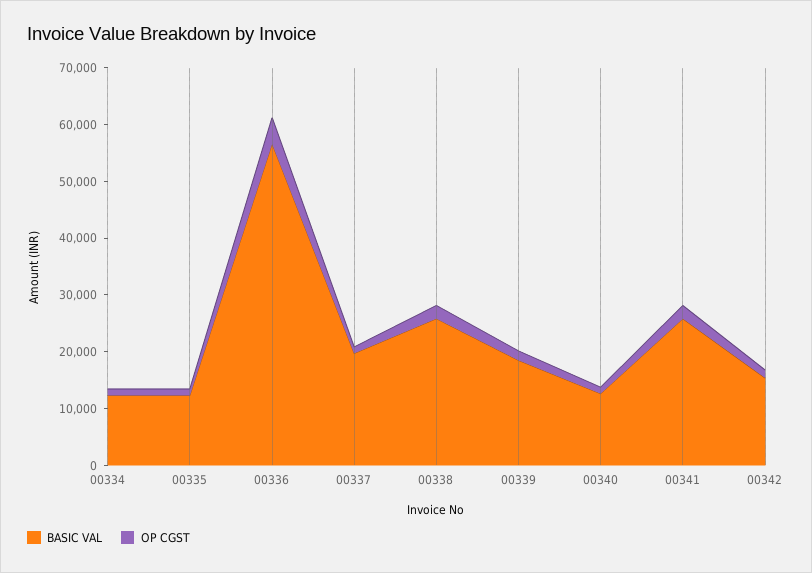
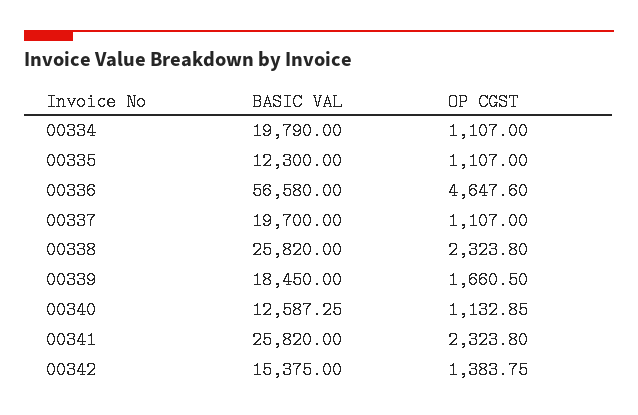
  {
    "BASIC VAL": {
-     "00334": 12000,
+     "00334": 19790,
      "00335": 12300,
      "00336": 56580,
      "00337": 19700,
      "00338": 25820,
      "00339": 18450,
      "00340": 12587.25,
      "00341": 25820,
      "00342": 15375
    },
    "OP CGST": {
      "00334": 1107,
      "00335": 1107,
      "00336": 4647.6,
      "00337": 1107,
      "00338": 2323.8,
      "00339": 1660.5,
      "00340": 1132.85,
      "00341": 2323.8,
      "00342": 1383.75
    }
  }

